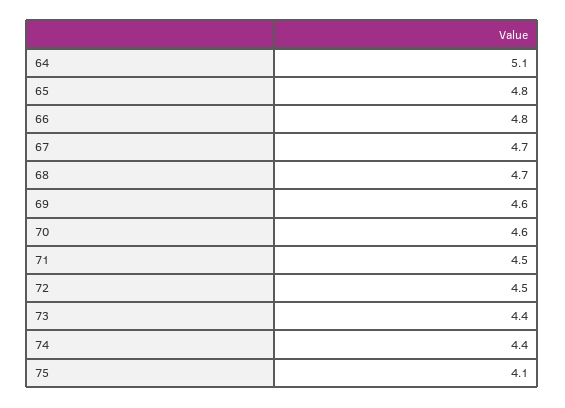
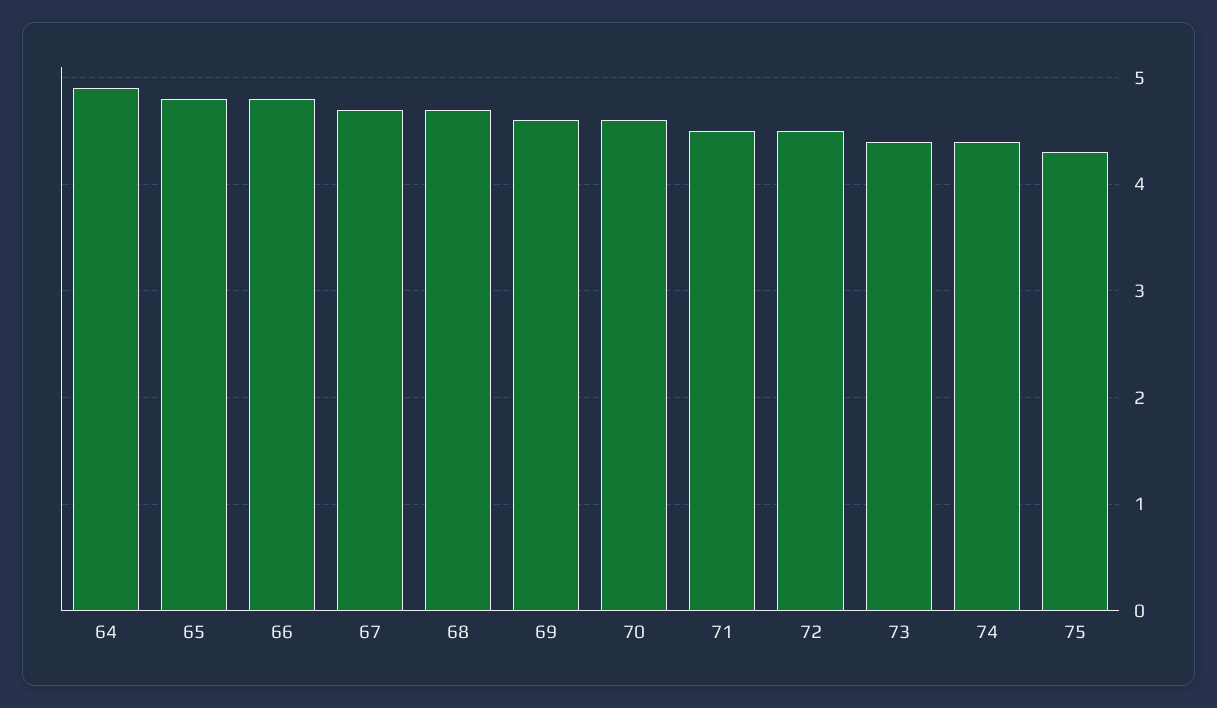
  {
-   "64": 5.1,
+   "64": 4.9,
    "65": 4.8,
    "66": 4.8,
    "67": 4.7,
    "68": 4.7,
    "69": 4.6,
    "70": 4.6,
    "71": 4.5,
    "72": 4.5,
    "73": 4.4,
    "74": 4.4,
-   "75": 4.1
+   "75": 4.3
  }

